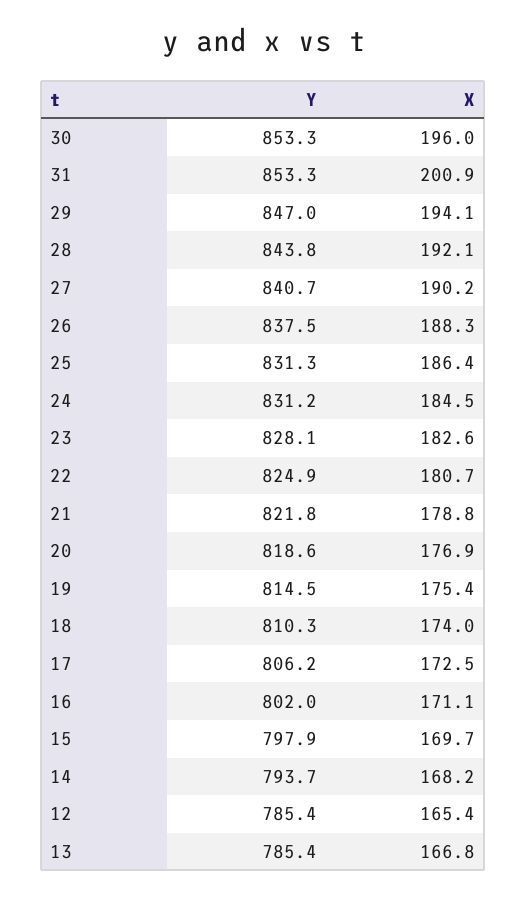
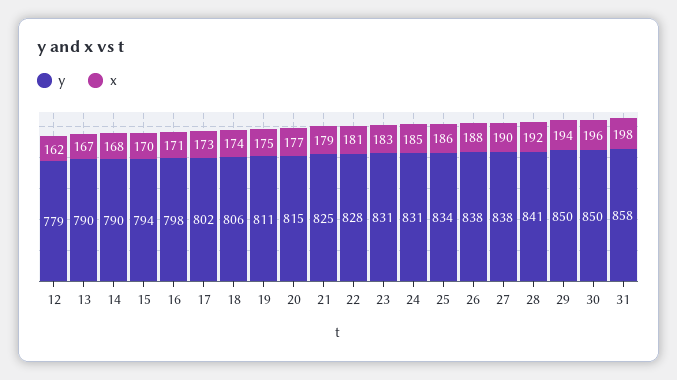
  {
    "Y": {
-     "30": 853.3,
+     "30": 850,
-     "31": 853.3,
+     "31": 858,
-     "29": 847,
+     "29": 850,
-     "28": 843.8,
+     "28": 841,
-     "27": 840.7,
+     "27": 838,
      "26": 837.5,
-     "25": 831.3,
+     "25": 834,
      "24": 831.2,
-     "23": 828.1,
+     "23": 831,
-     "22": 824.9,
+     "22": 828,
-     "21": 821.8,
+     "21": 825,
-     "20": 818.6,
+     "20": 815,
-     "19": 814.5,
+     "19": 811,
-     "18": 810.3,
+     "18": 806,
-     "17": 806.2,
+     "17": 802,
-     "16": 802,
+     "16": 798,
-     "15": 797.9,
+     "15": 794,
-     "14": 793.7,
+     "14": 790,
-     "12": 785.4,
+     "12": 779,
-     "13": 785.4
+     "13": 790
    },
    "X": {
      "30": 196,
-     "31": 200.9,
+     "31": 198,
      "29": 194.1,
      "28": 192.1,
      "27": 190.2,
      "26": 188.3,
      "25": 186.4,
      "24": 184.5,
      "23": 182.6,
      "22": 180.7,
      "21": 178.8,
      "20": 176.9,
      "19": 175.4,
      "18": 174,
      "17": 172.5,
      "16": 171.1,
      "15": 169.7,
      "14": 168.2,
-     "12": 165.4,
+     "12": 162,
      "13": 166.8
    }
  }

